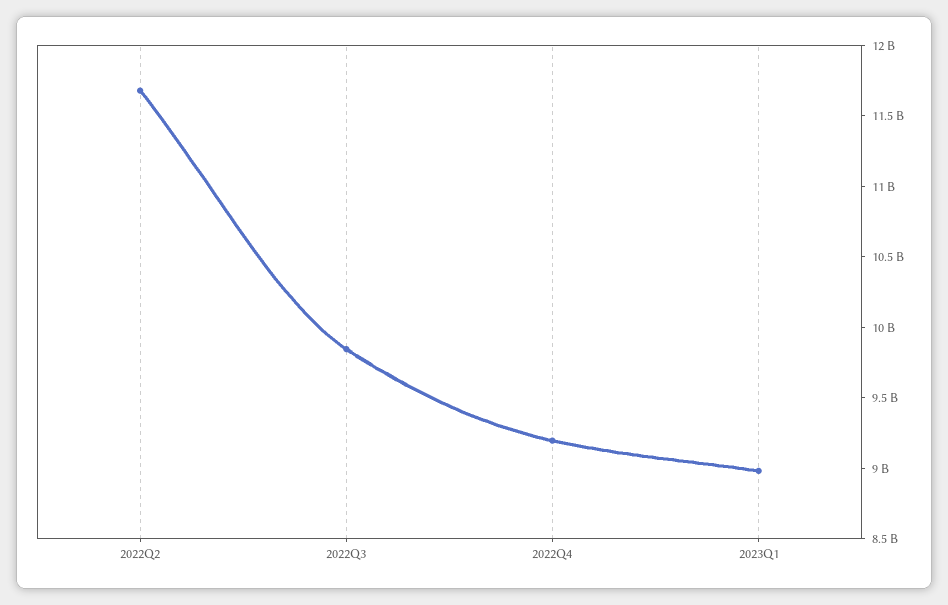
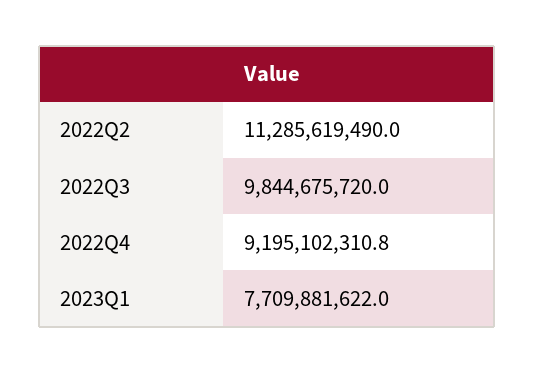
  {
-   "2022Q2": 11700000000,
+   "2022Q2": 11285619490,
    "2022Q3": 9844675720,
    "2022Q4": 9195102310.8,
-   "2023Q1": 9000000000
+   "2023Q1": 7709881622
  }

